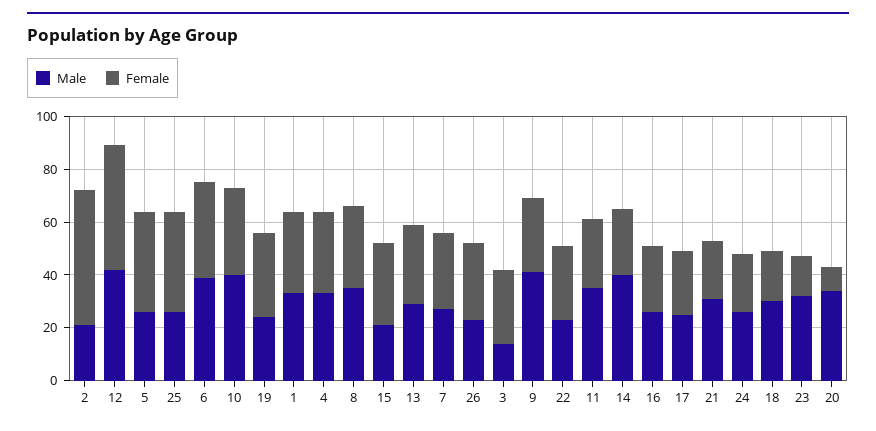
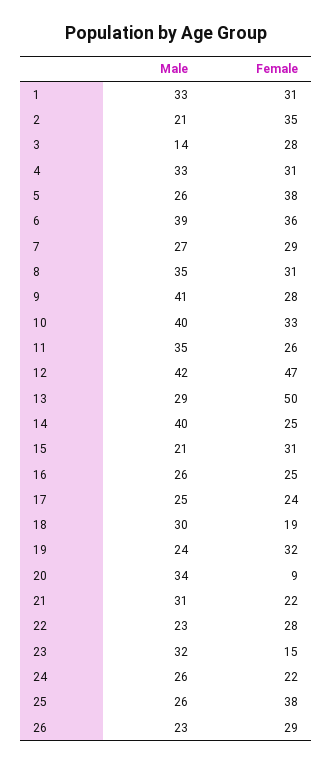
  {
    "Male": {
      "2": 21,
      "12": 42,
      "5": 26,
      "25": 26,
      "6": 39,
      "10": 40,
      "19": 24,
      "1": 33,
      "4": 33,
      "8": 35,
      "15": 21,
      "13": 29,
      "7": 27,
      "26": 23,
      "3": 14,
      "9": 41,
      "22": 23,
      "11": 35,
      "14": 40,
      "16": 26,
      "17": 25,
      "21": 31,
      "24": 26,
      "18": 30,
      "23": 32,
      "20": 34
    },
    "Female": {
-     "2": 50,
+     "2": 35,
      "12": 47,
      "5": 38,
      "25": 38,
      "6": 36,
      "10": 33,
      "19": 32,
      "1": 31,
      "4": 31,
      "8": 31,
      "15": 31,
-     "13": 30,
+     "13": 50,
      "7": 29,
      "26": 29,
      "3": 28,
      "9": 28,
      "22": 28,
      "11": 26,
      "14": 25,
      "16": 25,
      "17": 24,
      "21": 22,
      "24": 22,
      "18": 19,
      "23": 15,
      "20": 9
    }
  }

